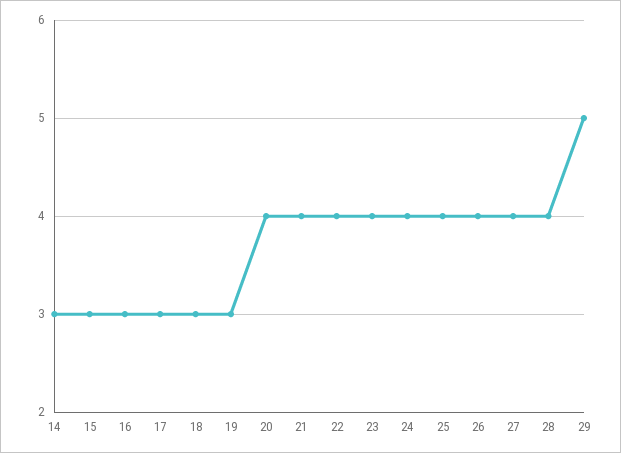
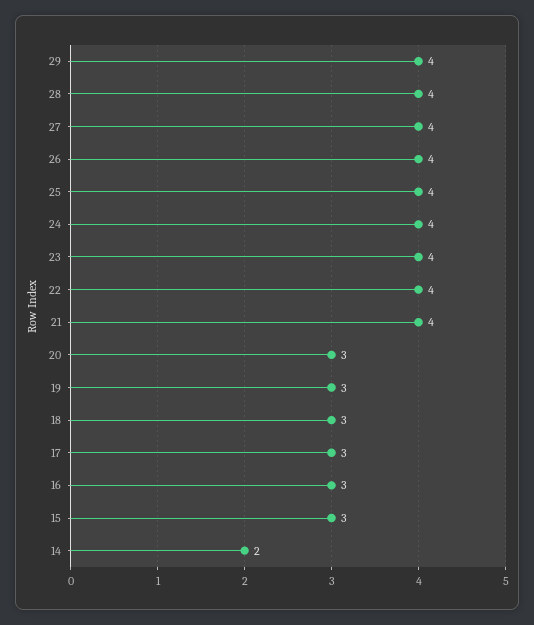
  {
-   "14": 3,
+   "14": 2,
    "15": 3,
    "16": 3,
    "17": 3,
    "18": 3,
    "19": 3,
-   "20": 4,
+   "20": 3,
    "21": 4,
    "22": 4,
    "23": 4,
    "24": 4,
    "25": 4,
    "26": 4,
    "27": 4,
    "28": 4,
-   "29": 5
+   "29": 4
  }

